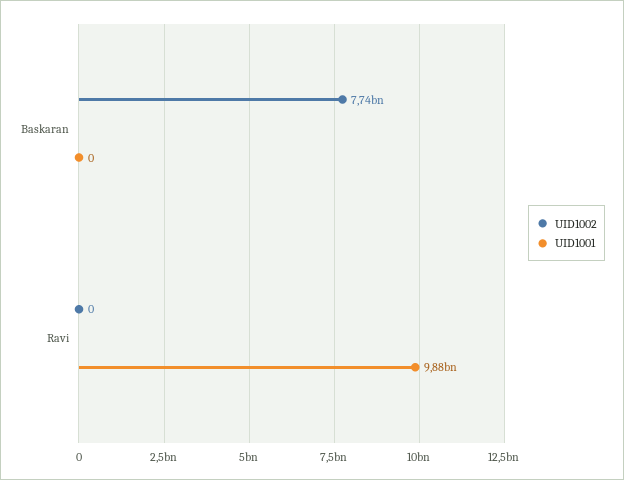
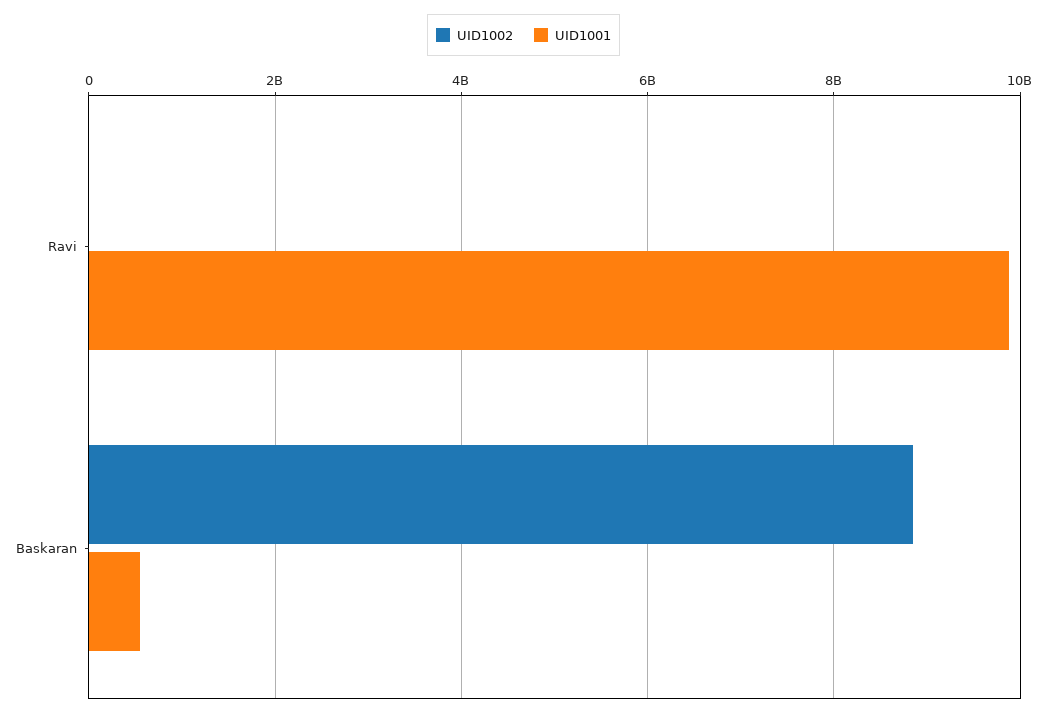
  {
    "UID1002": {
-     "Baskaran": 7740000000,
+     "Baskaran": 8800000000,
      "Ravi": 0
    },
    "UID1001": {
-     "Baskaran": 0,
+     "Baskaran": 600000000,
      "Ravi": 9880000000
    }
  }

